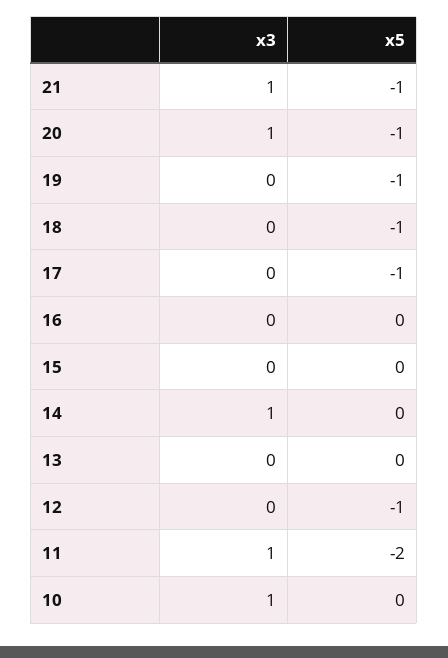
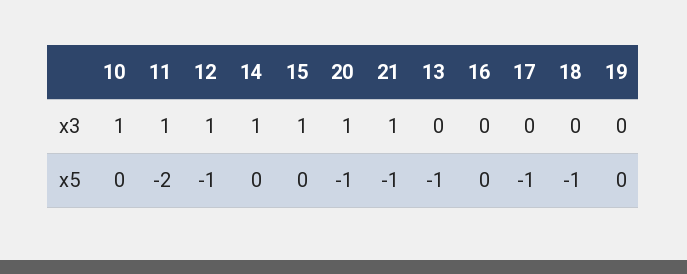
  {
    "x3": {
      "21": 1,
      "20": 1,
      "19": 0,
      "18": 0,
      "17": 0,
      "16": 0,
-     "15": 0,
+     "15": 1,
      "14": 1,
      "13": 0,
-     "12": 0,
+     "12": 1,
      "11": 1,
      "10": 1
    },
    "x5": {
      "21": -1,
      "20": -1,
-     "19": -1,
+     "19": 0,
      "18": -1,
      "17": -1,
      "16": 0,
      "15": 0,
      "14": 0,
-     "13": 0,
+     "13": -1,
      "12": -1,
      "11": -2,
      "10": 0
    }
  }

